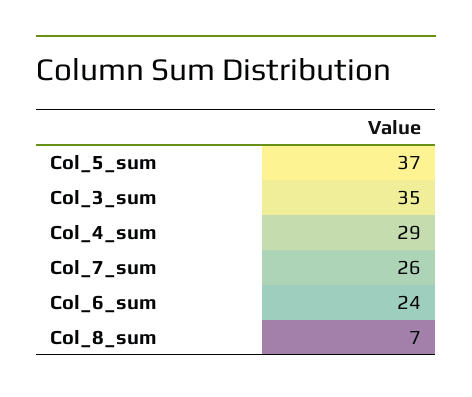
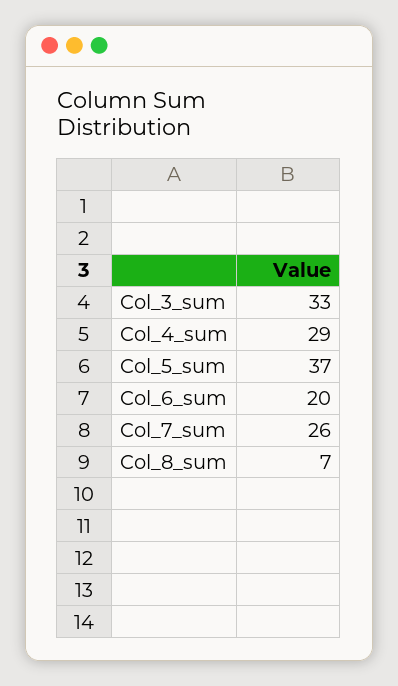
  {
    "Col_5_sum": 37,
-   "Col_3_sum": 35,
+   "Col_3_sum": 33,
    "Col_4_sum": 29,
    "Col_7_sum": 26,
-   "Col_6_sum": 24,
+   "Col_6_sum": 20,
    "Col_8_sum": 7
  }

